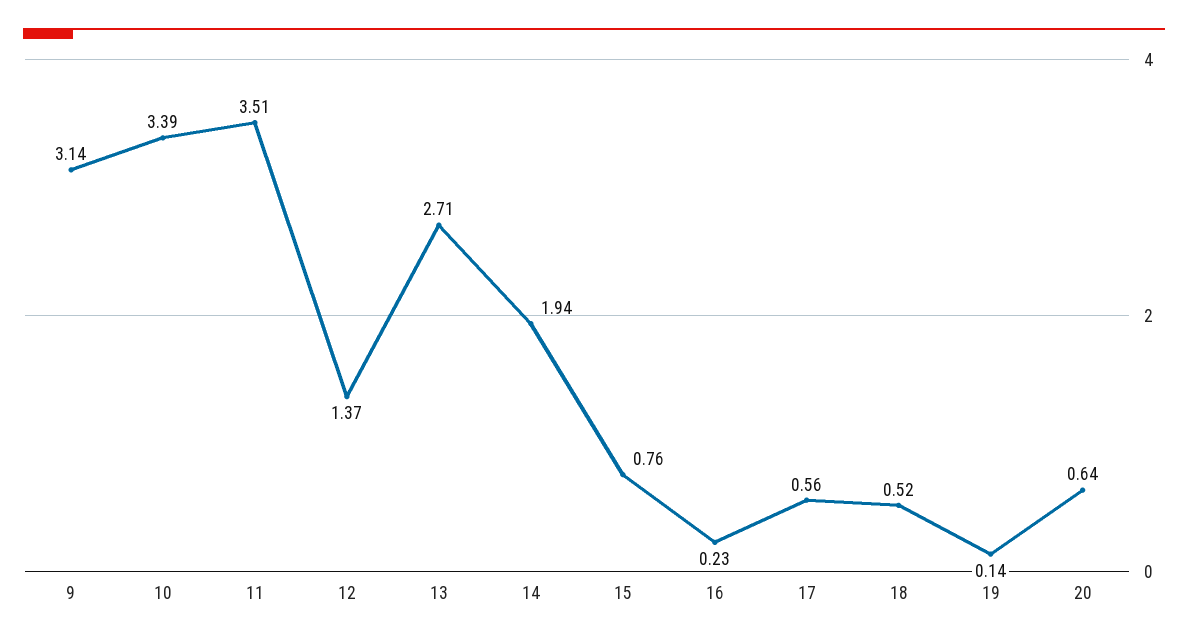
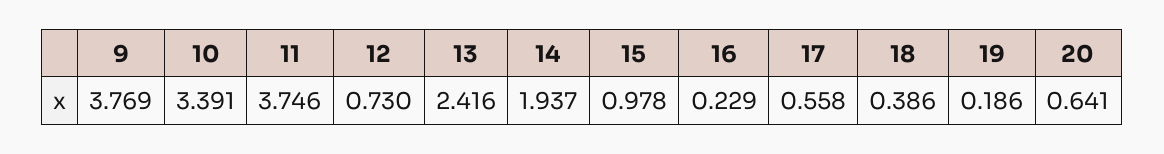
  {
-   "9": 3.14,
+   "9": 3.769,
    "10": 3.391,
-   "11": 3.51,
+   "11": 3.746,
-   "12": 1.37,
+   "12": 0.73,
-   "13": 2.71,
+   "13": 2.416,
    "14": 1.937,
-   "15": 0.76,
+   "15": 0.978,
    "16": 0.229,
    "17": 0.558,
-   "18": 0.52,
+   "18": 0.386,
-   "19": 0.14,
+   "19": 0.186,
    "20": 0.641
  }

